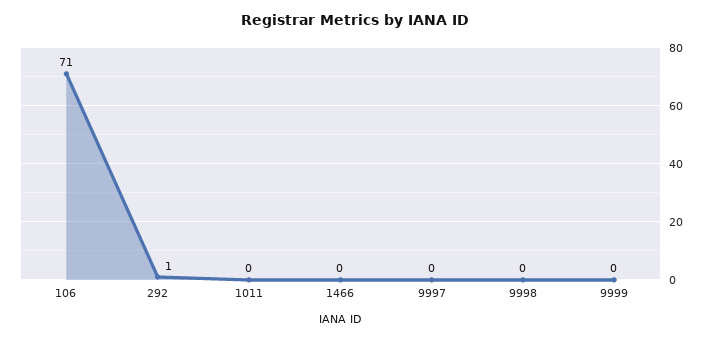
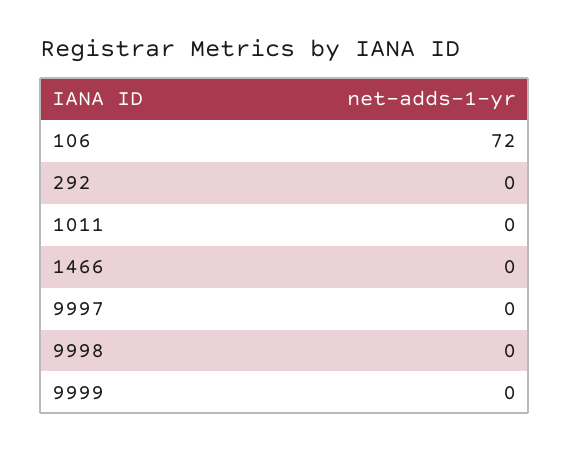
  {
-   "106": 71,
+   "106": 72,
-   "292": 1,
+   "292": 0,
    "1011": 0,
    "1466": 0,
    "9997": 0,
    "9998": 0,
    "9999": 0
  }

